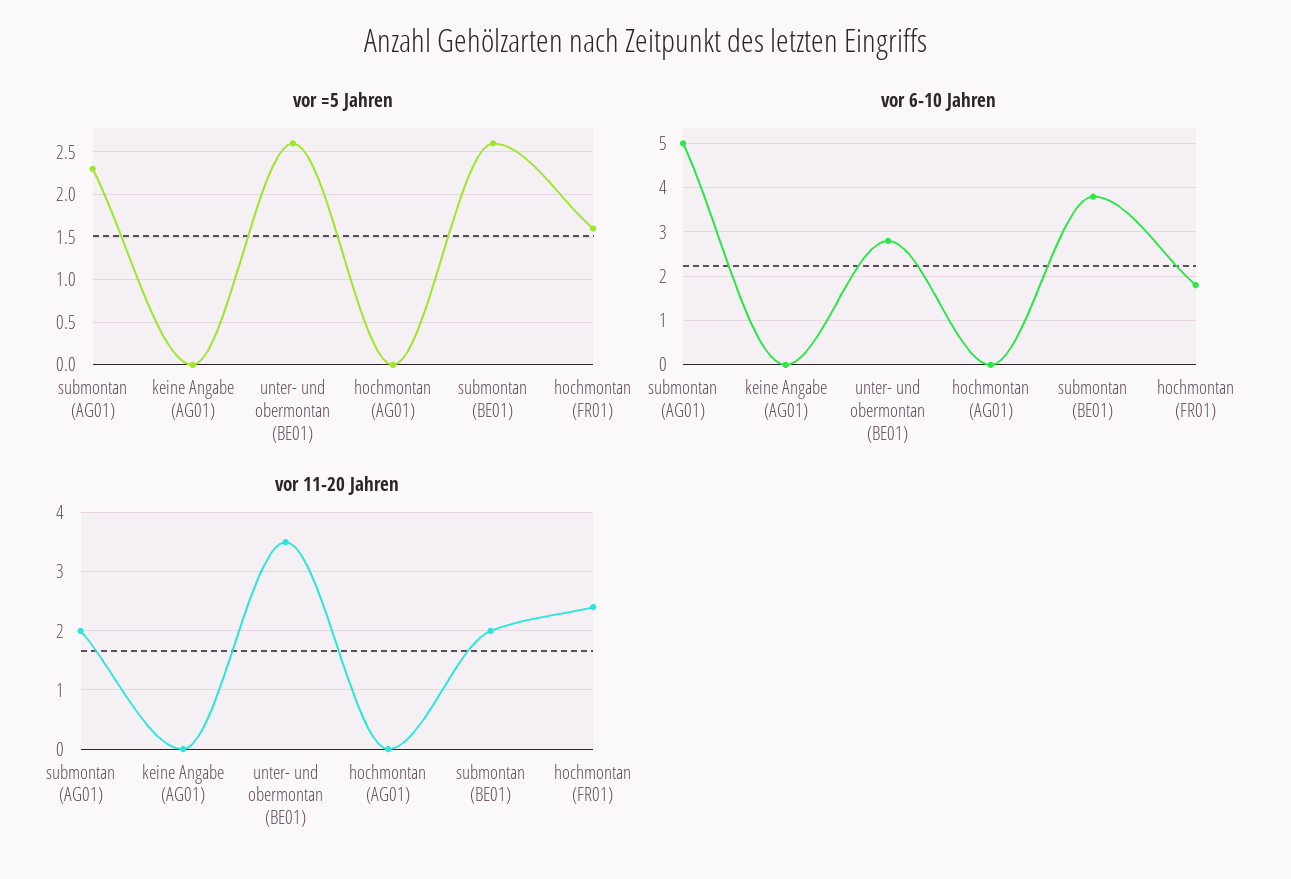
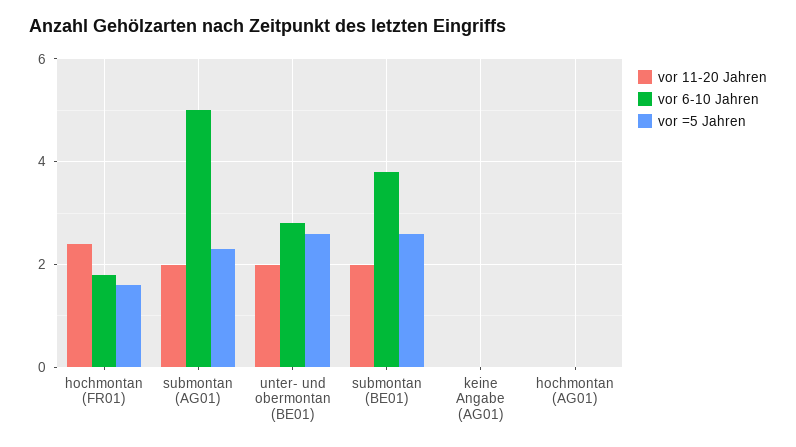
  {
    "vor =5 Jahren": {
      "submontan (AG01)": 2.3,
      "keine Angabe (AG01)": 0,
      "unter- und obermontan (BE01)": 2.6,
      "hochmontan (AG01)": 0,
      "submontan (BE01)": 2.6,
      "hochmontan (FR01)": 1.6
    },
    "vor 6-10 Jahren": {
      "submontan (AG01)": 5,
      "keine Angabe (AG01)": 0,
      "unter- und obermontan (BE01)": 3,
      "hochmontan (AG01)": 0,
      "submontan (BE01)": 4,
      "hochmontan (FR01)": 2
    },
    "vor 11-20 Jahren": {
      "submontan (AG01)": 2,
      "keine Angabe (AG01)": 0,
-     "unter- und obermontan (BE01)": 3.5,
+     "unter- und obermontan (BE01)": 2,
      "hochmontan (AG01)": 0,
      "submontan (BE01)": 2,
      "hochmontan (FR01)": 2.5
    }
  }

